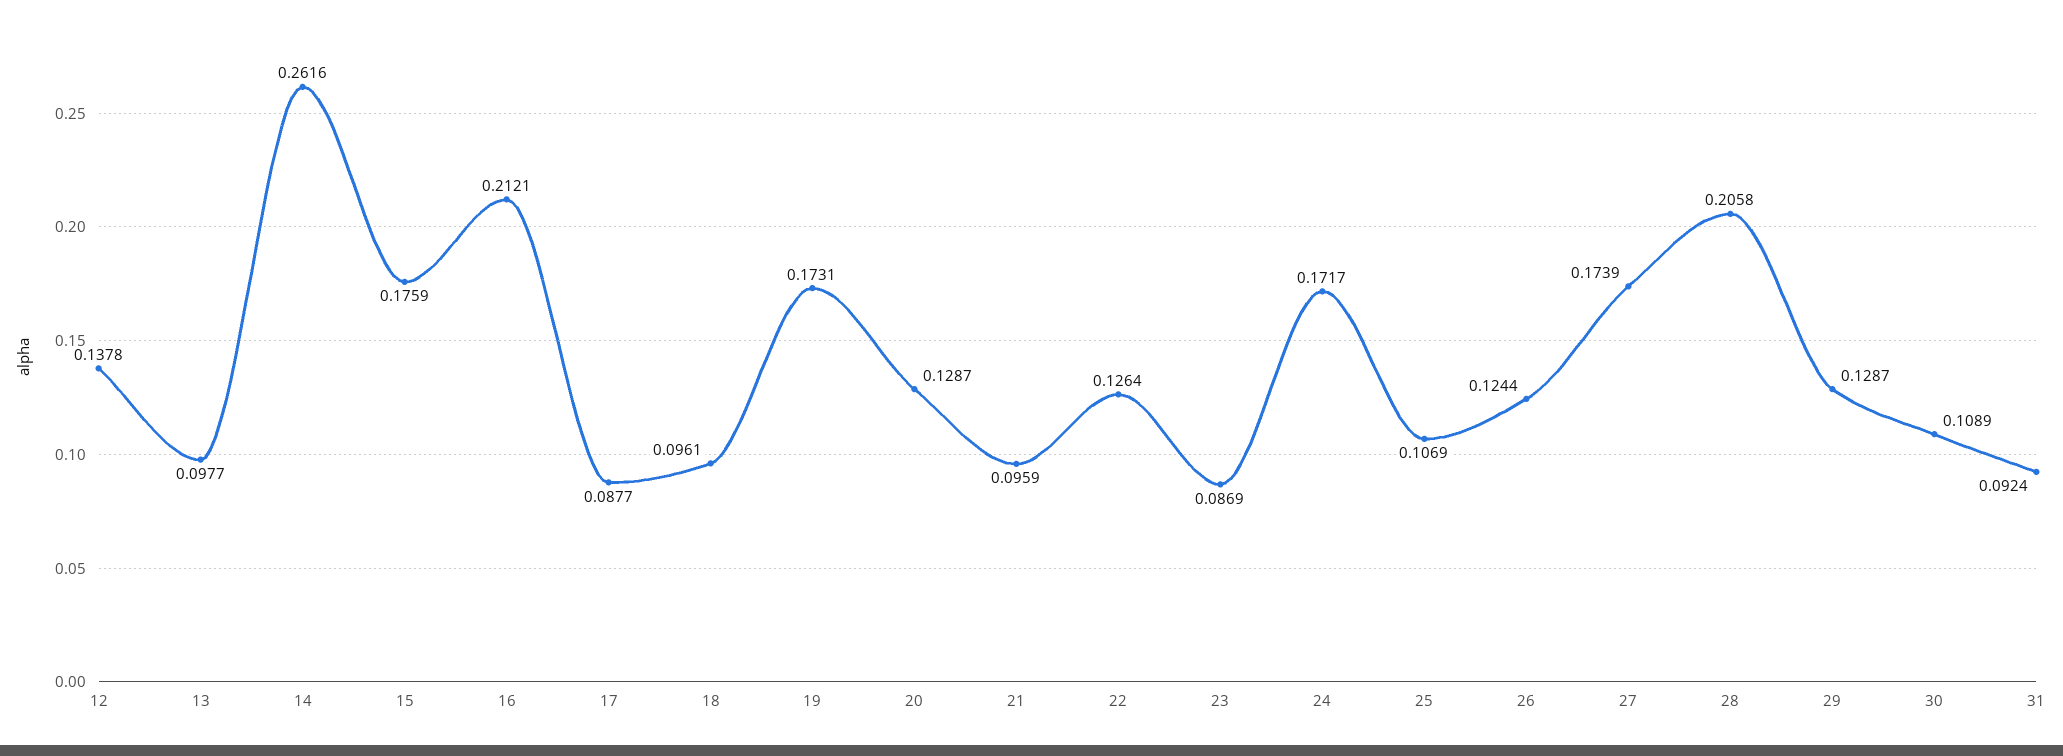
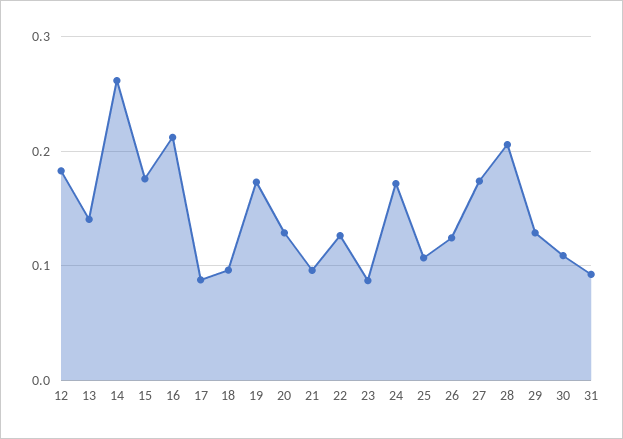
  {
-   "12": 0.1378,
+   "12": 0.18,
-   "13": 0.0977,
+   "13": 0.14,
    "14": 0.2616,
    "15": 0.1759,
    "16": 0.2121,
    "17": 0.0877,
    "18": 0.0961,
    "19": 0.1731,
    "20": 0.1287,
    "21": 0.0959,
    "22": 0.1264,
    "23": 0.0869,
    "24": 0.1717,
    "25": 0.1069,
    "26": 0.1244,
    "27": 0.1739,
    "28": 0.2058,
    "29": 0.1287,
    "30": 0.1089,
    "31": 0.0924
  }

